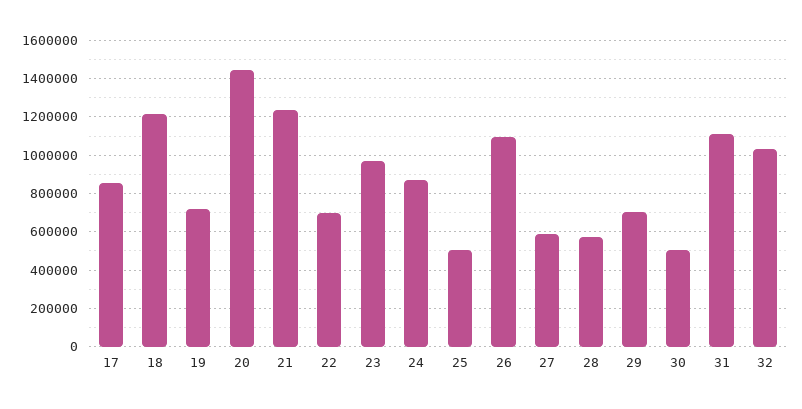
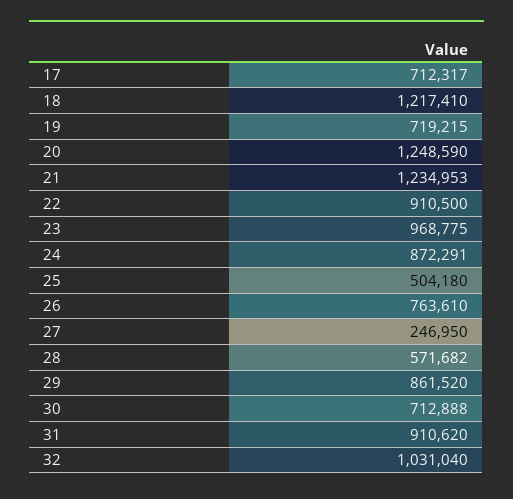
  {
-   "17": 850000,
+   "17": 712317,
    "18": 1217410,
    "19": 719215,
-   "20": 1450000,
+   "20": 1248590,
    "21": 1234953,
-   "22": 700000,
+   "22": 910500,
    "23": 968775,
    "24": 872291,
    "25": 504180,
-   "26": 1100000,
+   "26": 763610,
-   "27": 600000,
+   "27": 246950,
    "28": 571682,
-   "29": 700000,
+   "29": 861520,
-   "30": 500000,
+   "30": 712888,
-   "31": 1100000,
+   "31": 910620,
    "32": 1031040
  }

